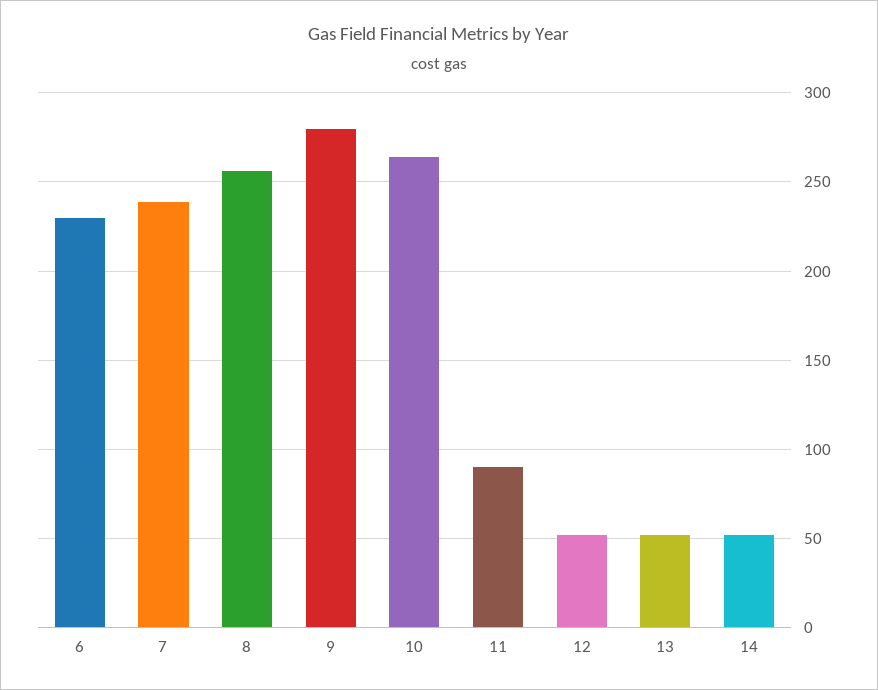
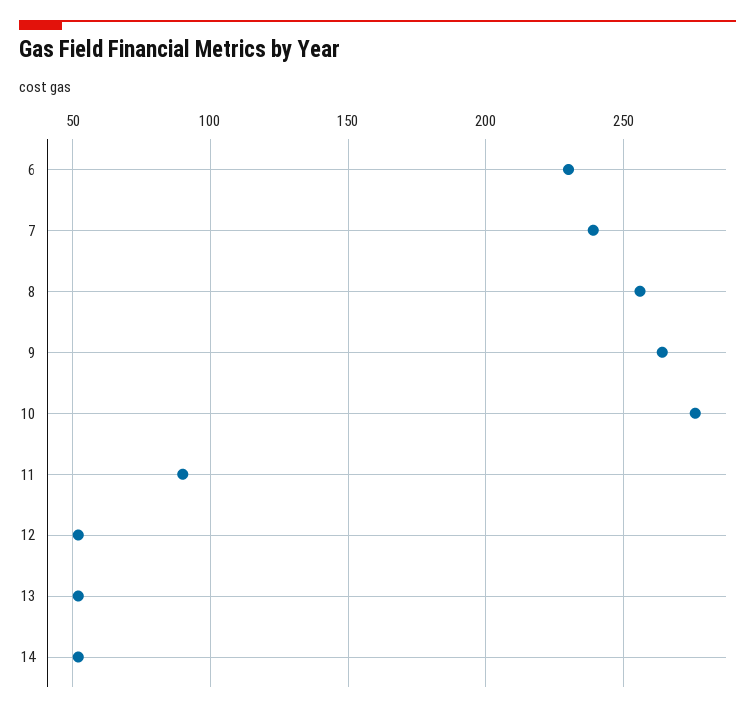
  {
    "6": 230,
    "7": 240,
    "8": 255,
-   "9": 280,
+   "9": 265,
-   "10": 265,
+   "10": 275,
    "11": 90,
    "12": 50,
    "13": 50,
    "14": 50
  }

